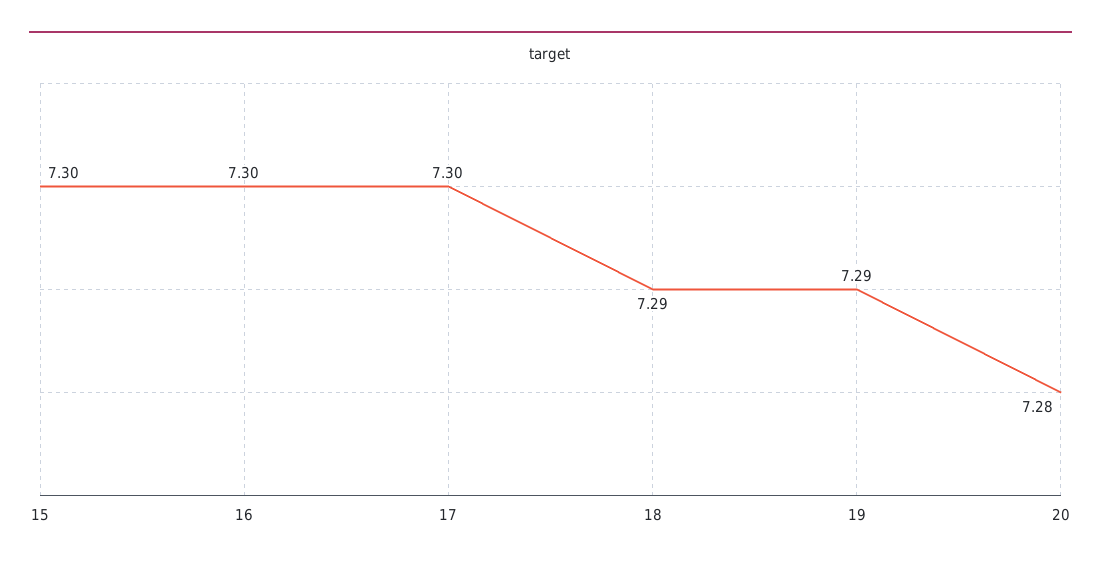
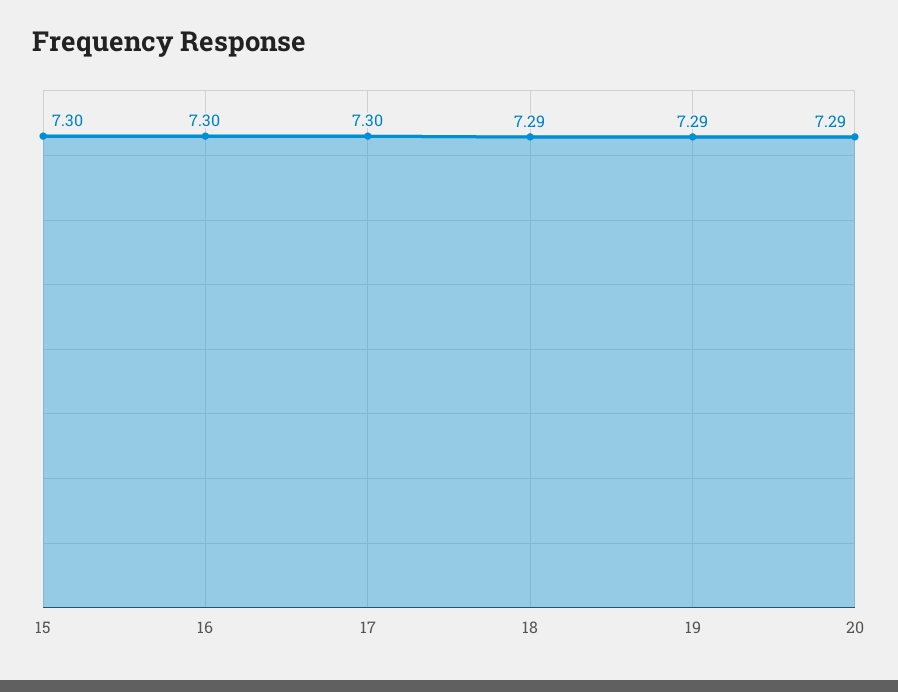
  {
    "15": 7.3,
    "16": 7.3,
    "17": 7.3,
    "18": 7.29,
    "19": 7.29,
-   "20": 7.28
+   "20": 7.29
  }

